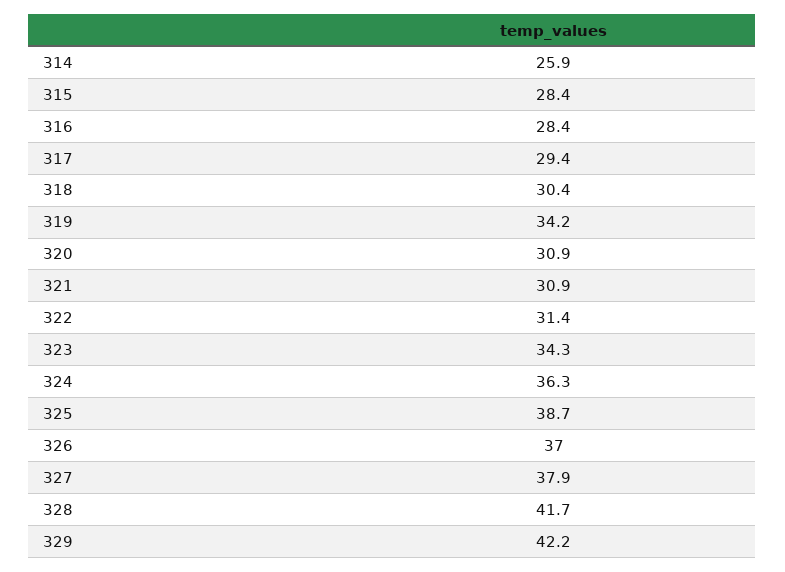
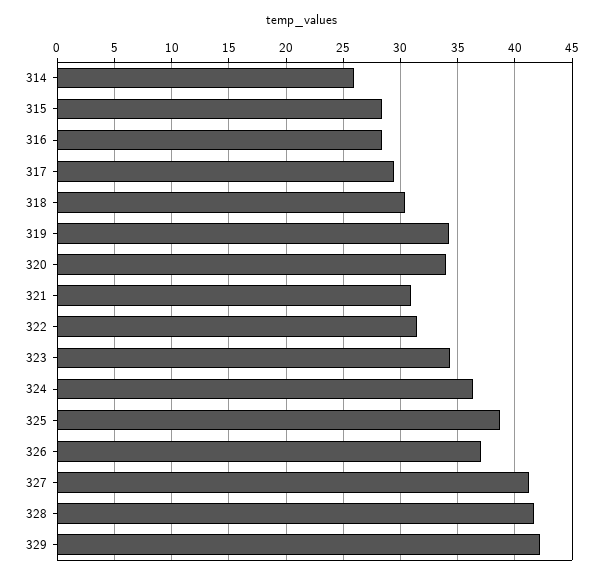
  {
    "314": 25.9,
    "315": 28.4,
    "316": 28.4,
    "317": 29.4,
    "318": 30.4,
    "319": 34.2,
-   "320": 30.9,
+   "320": 34,
    "321": 30.9,
    "322": 31.4,
    "323": 34.3,
    "324": 36.3,
    "325": 38.7,
    "326": 37,
-   "327": 37.9,
+   "327": 41,
    "328": 41.7,
    "329": 42.2
  }

